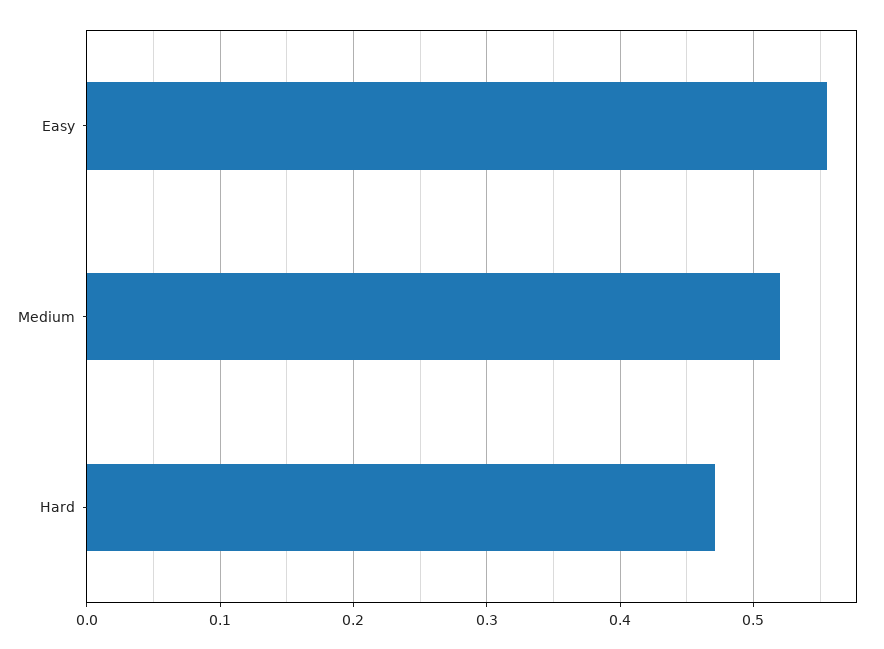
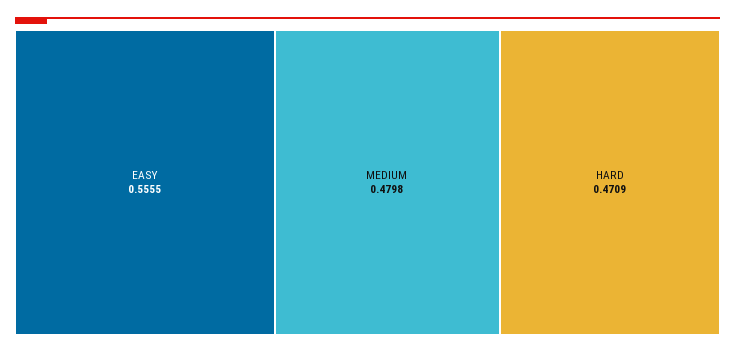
  {
    "Easy": 0.5555,
-   "Medium": 0.52,
+   "Medium": 0.4798,
    "Hard": 0.4709
  }

